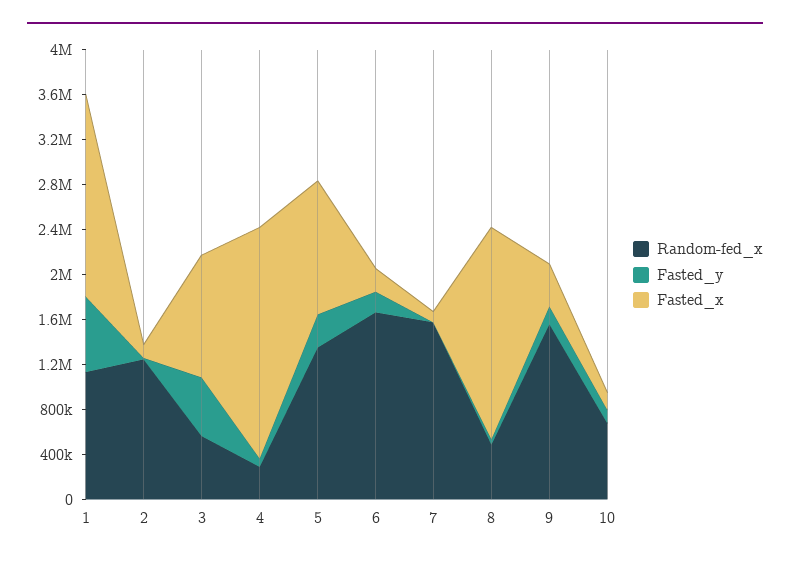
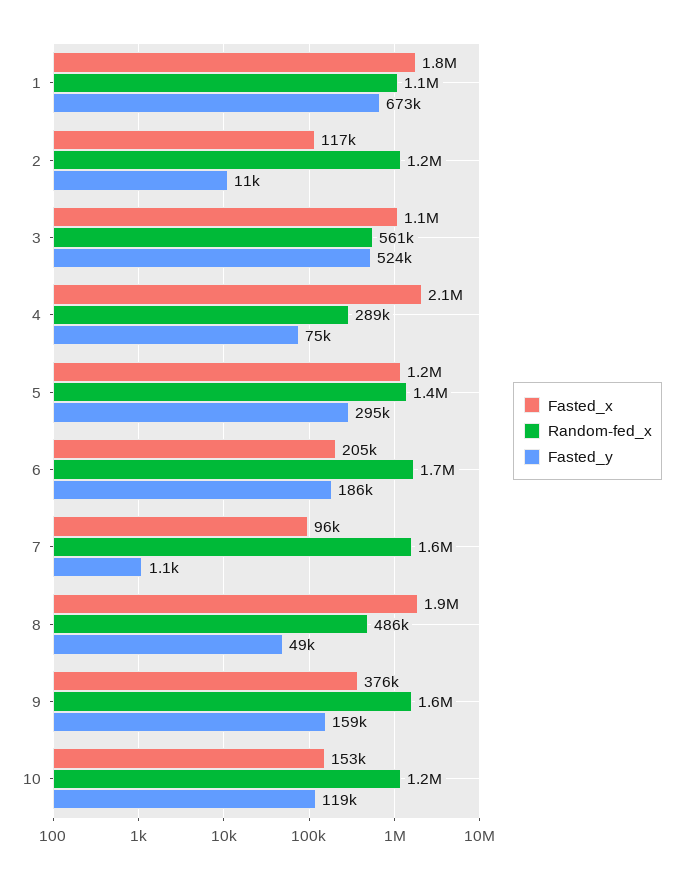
  {
    "Random-fed_x": {
      "1": 1100000,
      "2": 1200000,
      "3": 561000,
      "4": 289000,
      "5": 1400000,
      "6": 1700000,
      "7": 1600000,
      "8": 486000,
      "9": 1600000,
-     "10": 700000
+     "10": 1200000
    },
    "Fasted_y": {
      "1": 673000,
      "2": 11000,
      "3": 524000,
      "4": 75000,
      "5": 295000,
      "6": 186000,
      "7": 1100,
      "8": 49000,
      "9": 159000,
      "10": 119000
    },
    "Fasted_x": {
      "1": 1800000,
      "2": 117000,
      "3": 1100000,
      "4": 2100000,
      "5": 1200000,
      "6": 205000,
      "7": 96000,
      "8": 1900000,
      "9": 376000,
      "10": 153000
    }
  }

